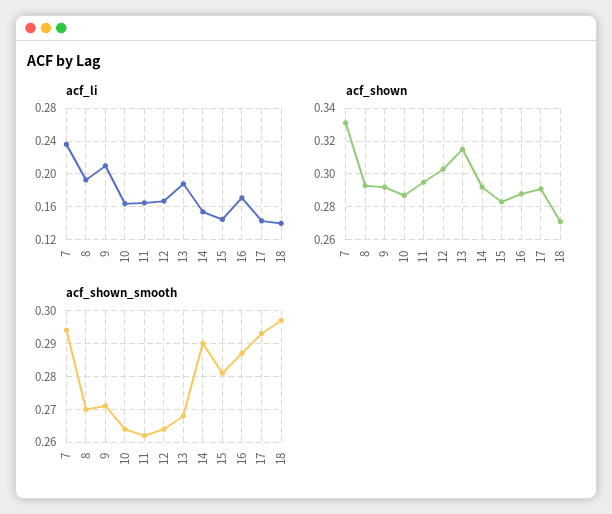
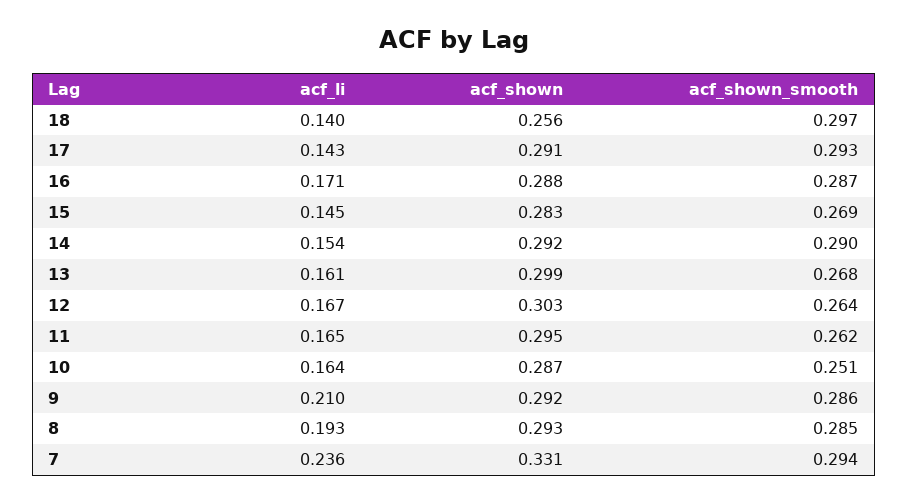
  {
    "acf_li": {
      "7": 0.236,
      "8": 0.193,
      "9": 0.21,
      "10": 0.164,
      "11": 0.165,
      "12": 0.167,
-     "13": 0.19,
+     "13": 0.161,
      "14": 0.154,
      "15": 0.145,
      "16": 0.171,
      "17": 0.143,
      "18": 0.14
    },
    "acf_shown": {
      "7": 0.331,
      "8": 0.293,
      "9": 0.292,
      "10": 0.287,
      "11": 0.295,
      "12": 0.303,
-     "13": 0.315,
+     "13": 0.299,
      "14": 0.292,
      "15": 0.283,
      "16": 0.288,
      "17": 0.291,
-     "18": 0.27
+     "18": 0.256
    },
    "acf_shown_smooth": {
      "7": 0.294,
-     "8": 0.27,
+     "8": 0.285,
-     "9": 0.27,
+     "9": 0.286,
-     "10": 0.265,
+     "10": 0.251,
      "11": 0.262,
      "12": 0.264,
      "13": 0.268,
      "14": 0.29,
-     "15": 0.28,
+     "15": 0.269,
      "16": 0.287,
      "17": 0.293,
      "18": 0.297
    }
  }

